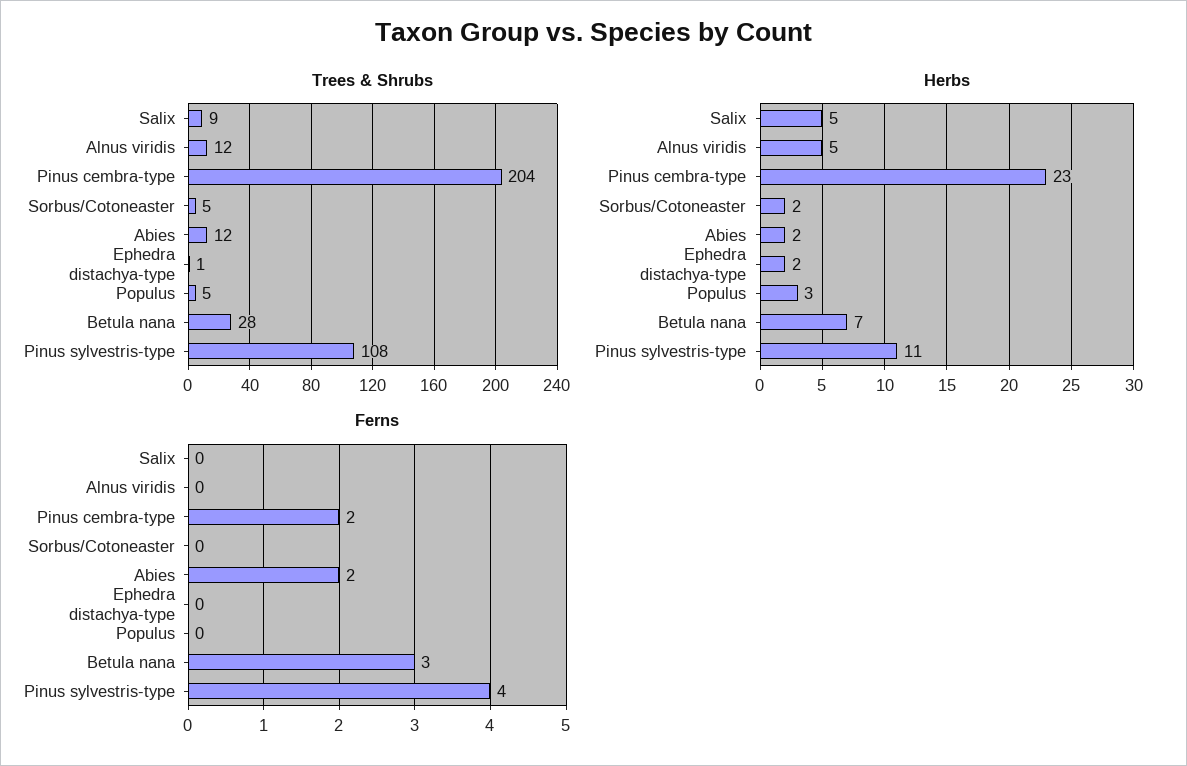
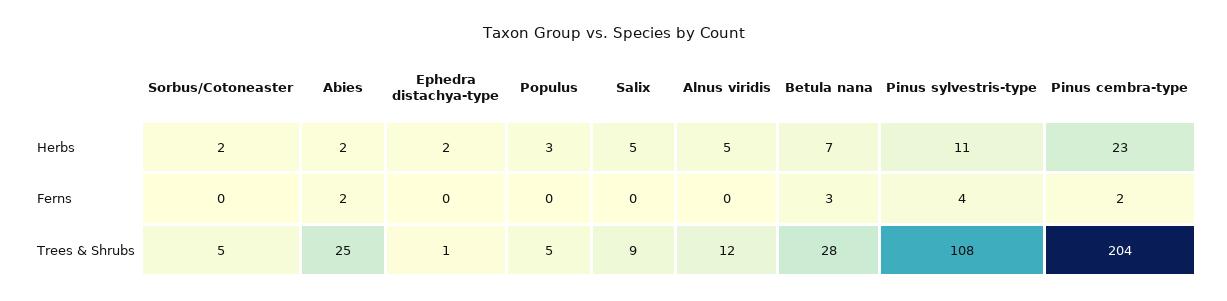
  {
    "Trees & Shrubs": {
      "Salix": 9,
      "Alnus viridis": 12,
      "Pinus cembra-type": 204,
      "Sorbus/Cotoneaster": 5,
-     "Abies": 12,
+     "Abies": 25,
      "Ephedra distachya-type": 1,
      "Populus": 5,
      "Betula nana": 28,
      "Pinus sylvestris-type": 108
    },
    "Herbs": {
      "Salix": 5,
      "Alnus viridis": 5,
      "Pinus cembra-type": 23,
      "Sorbus/Cotoneaster": 2,
      "Abies": 2,
      "Ephedra distachya-type": 2,
      "Populus": 3,
      "Betula nana": 7,
      "Pinus sylvestris-type": 11
    },
    "Ferns": {
      "Salix": 0,
      "Alnus viridis": 0,
      "Pinus cembra-type": 2,
      "Sorbus/Cotoneaster": 0,
      "Abies": 2,
      "Ephedra distachya-type": 0,
      "Populus": 0,
      "Betula nana": 3,
      "Pinus sylvestris-type": 4
    }
  }

